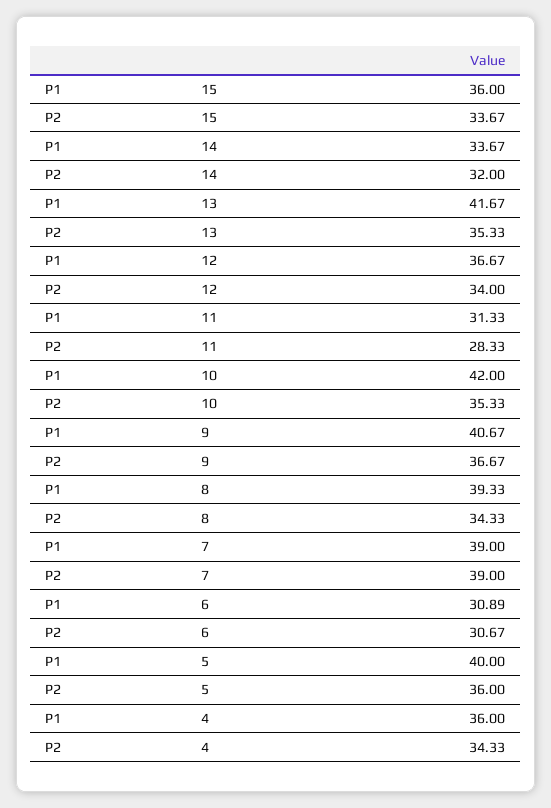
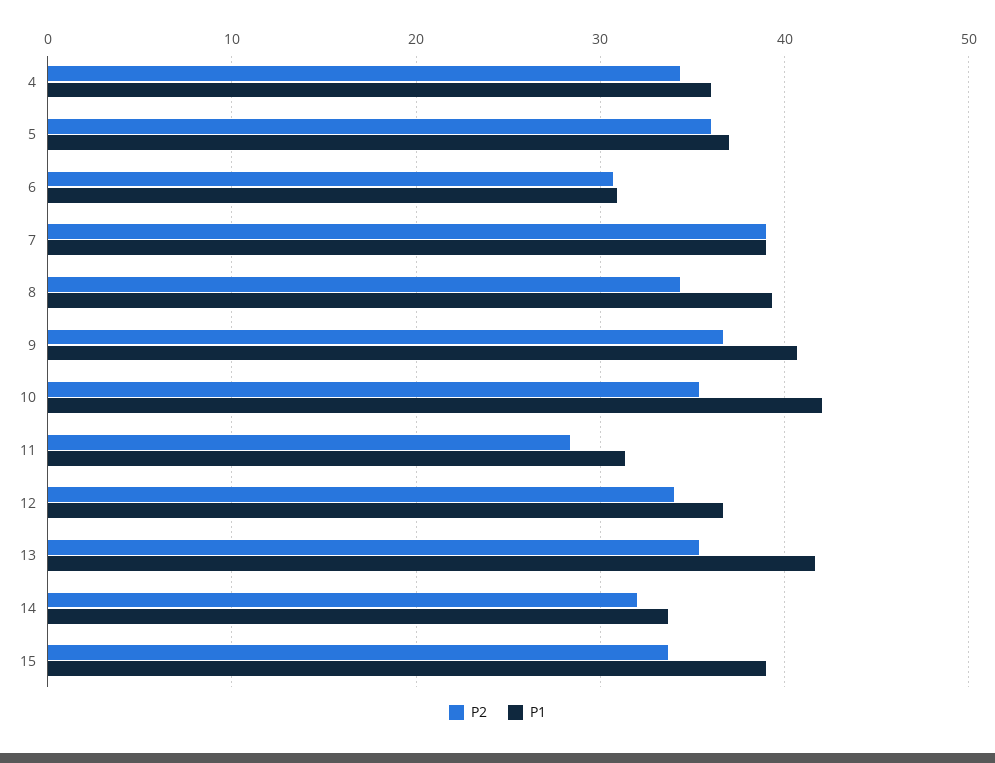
  {
    "P1": {
-     "15": 36,
+     "15": 39,
      "14": 33.67,
      "13": 41.67,
      "12": 36.67,
      "11": 31.33,
      "10": 42,
      "9": 40.67,
      "8": 39.33,
      "7": 39,
      "6": 30.89,
-     "5": 40,
+     "5": 37,
      "4": 36
    },
    "P2": {
      "15": 33.67,
      "14": 32,
      "13": 35.33,
      "12": 34,
      "11": 28.33,
      "10": 35.33,
      "9": 36.67,
      "8": 34.33,
      "7": 39,
      "6": 30.67,
      "5": 36,
      "4": 34.33
    }
  }

